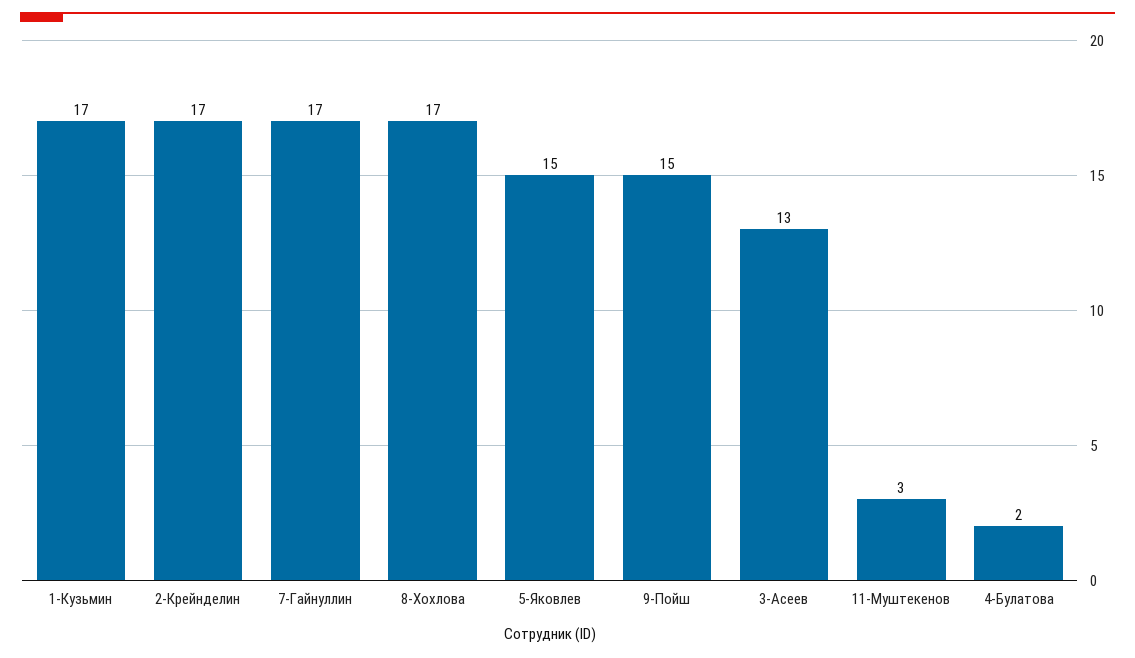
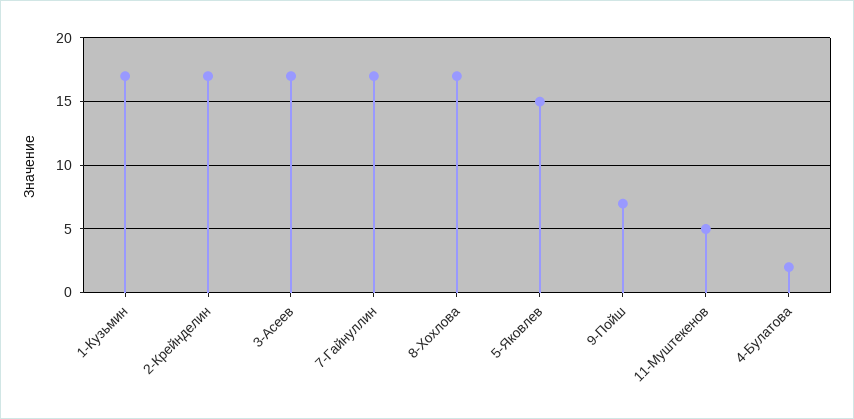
  {
    "1-Кузьмин": 17,
    "2-Крейнделин": 17,
    "7-Гайнуллин": 17,
    "8-Хохлова": 17,
    "5-Яковлев": 15,
-   "9-Пойш": 15,
+   "9-Пойш": 7,
-   "3-Асеев": 13,
+   "3-Асеев": 17,
-   "11-Муштекенов": 3,
+   "11-Муштекенов": 5,
    "4-Булатова": 2
  }

